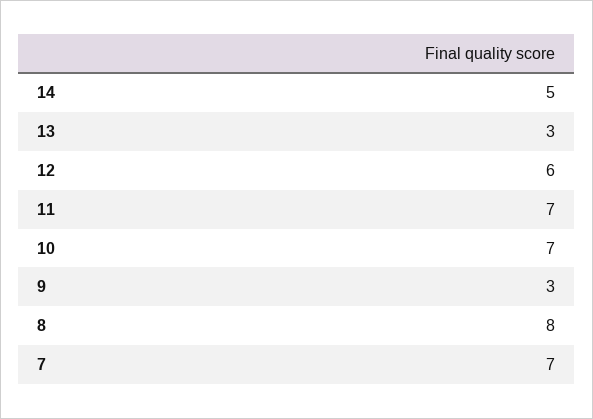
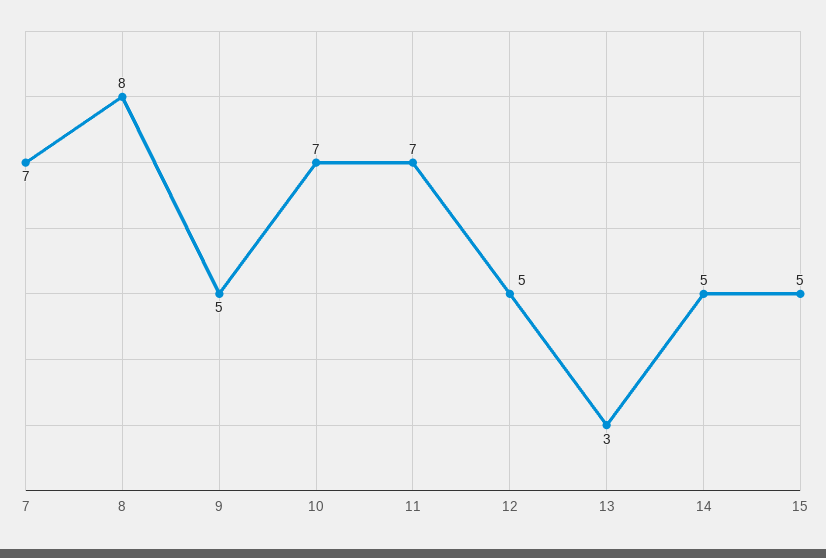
  {
    "14": 5,
    "13": 3,
-   "12": 6,
+   "12": 5,
    "11": 7,
    "10": 7,
-   "9": 3,
+   "9": 5,
    "8": 8,
-   "7": 7
+   "7": 7,
+   "15": 5
  }

